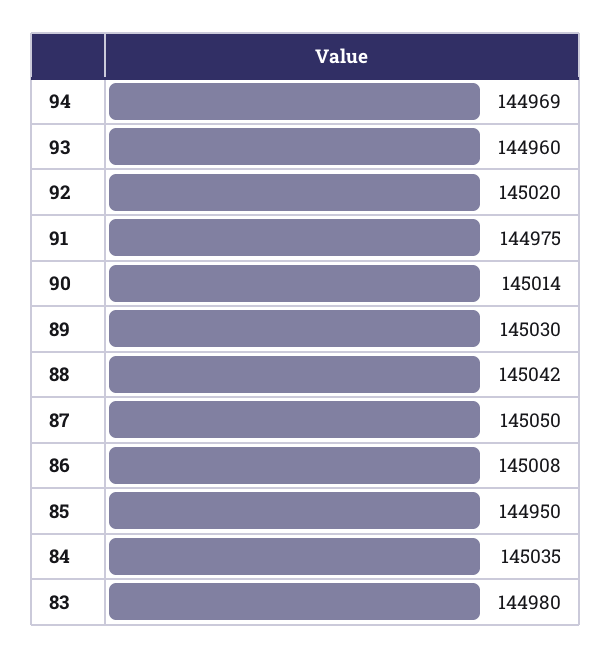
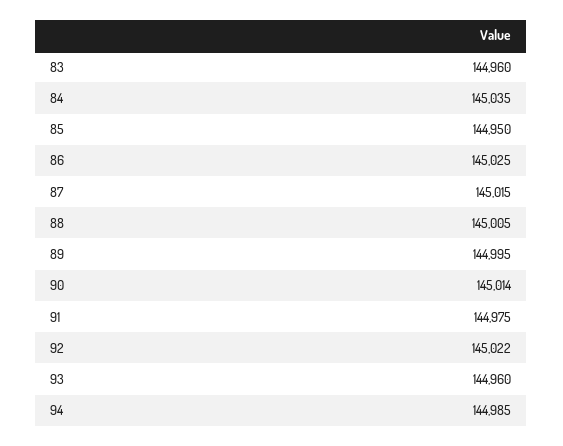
  {
-   "94": 144969,
+   "94": 144985,
    "93": 144960,
-   "92": 145020,
+   "92": 145022,
    "91": 144975,
    "90": 145014,
-   "89": 145030,
+   "89": 144995,
-   "88": 145042,
+   "88": 145005,
-   "87": 145050,
+   "87": 145015,
-   "86": 145008,
+   "86": 145025,
    "85": 144950,
    "84": 145035,
-   "83": 144980
+   "83": 144960
  }

